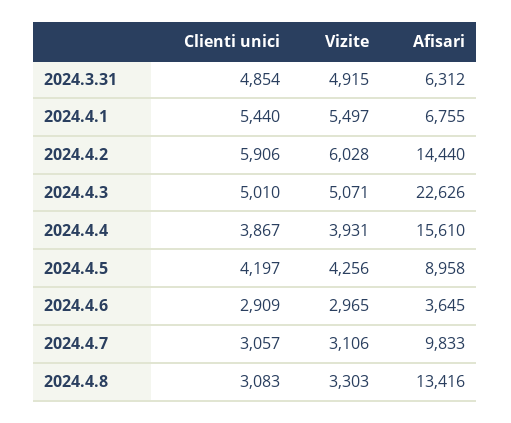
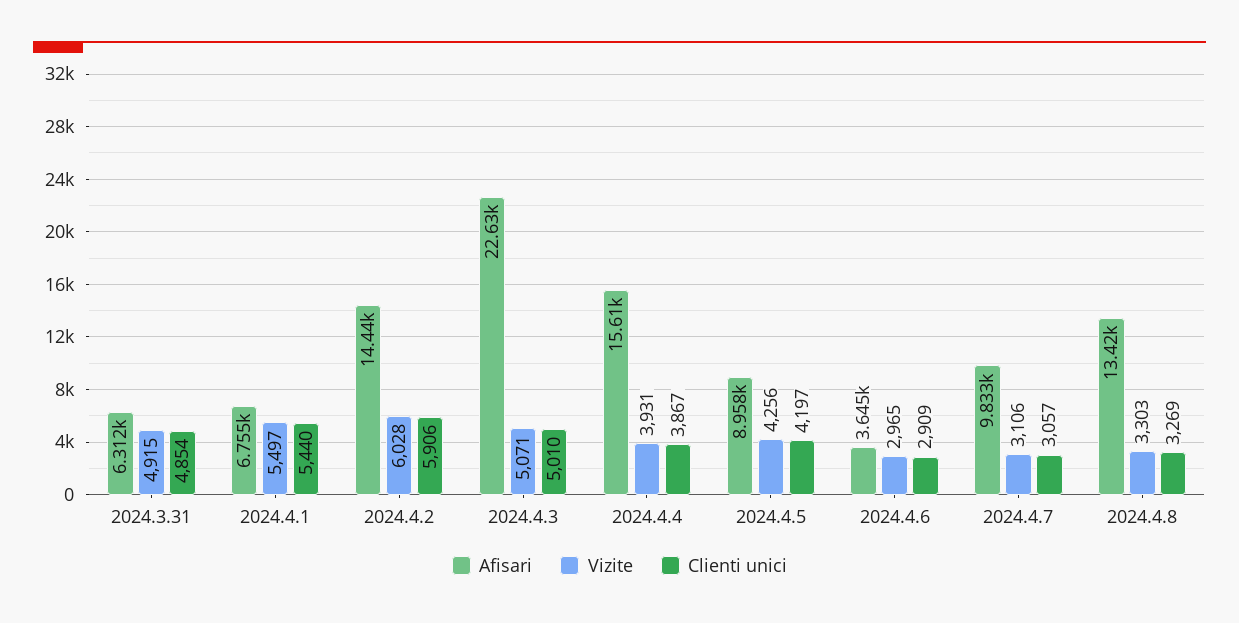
  {
    "Clienti unici": {
      "2024.3.31": 4854,
      "2024.4.1": 5440,
      "2024.4.2": 5906,
      "2024.4.3": 5010,
      "2024.4.4": 3867,
      "2024.4.5": 4197,
      "2024.4.6": 2909,
      "2024.4.7": 3057,
-     "2024.4.8": 3083
+     "2024.4.8": 3269
    },
    "Vizite": {
      "2024.3.31": 4915,
      "2024.4.1": 5497,
      "2024.4.2": 6028,
      "2024.4.3": 5071,
      "2024.4.4": 3931,
      "2024.4.5": 4256,
      "2024.4.6": 2965,
      "2024.4.7": 3106,
      "2024.4.8": 3303
    },
    "Afisari": {
      "2024.3.31": 6312,
      "2024.4.1": 6755,
      "2024.4.2": 14440,
      "2024.4.3": 22626,
      "2024.4.4": 15610,
      "2024.4.5": 8958,
      "2024.4.6": 3645,
      "2024.4.7": 9833,
      "2024.4.8": 13416
    }
  }

